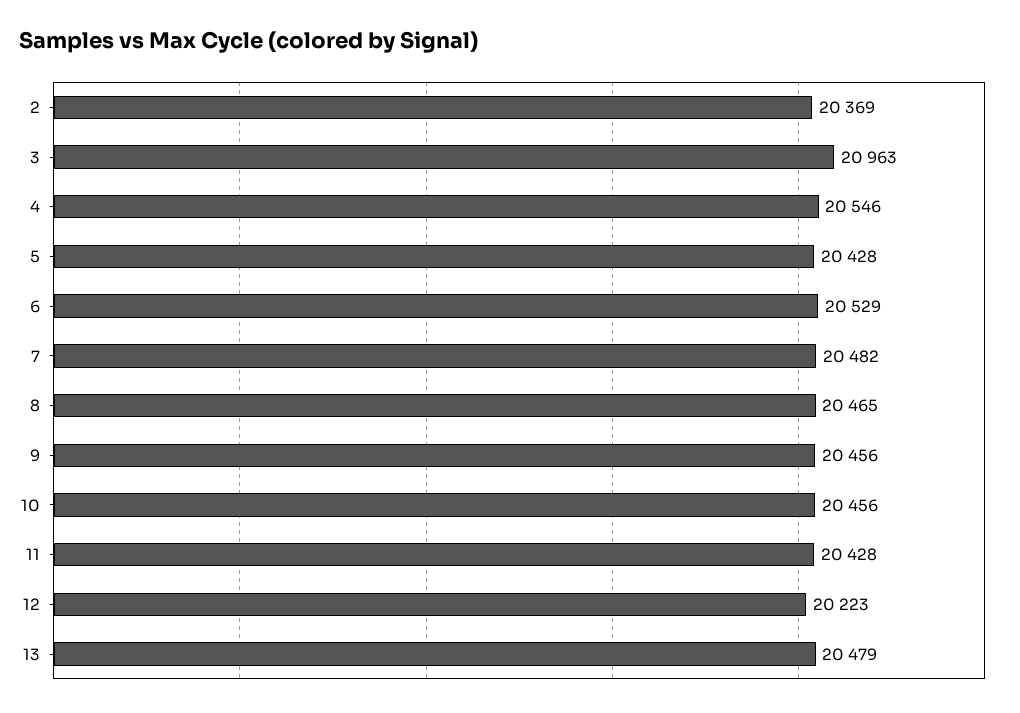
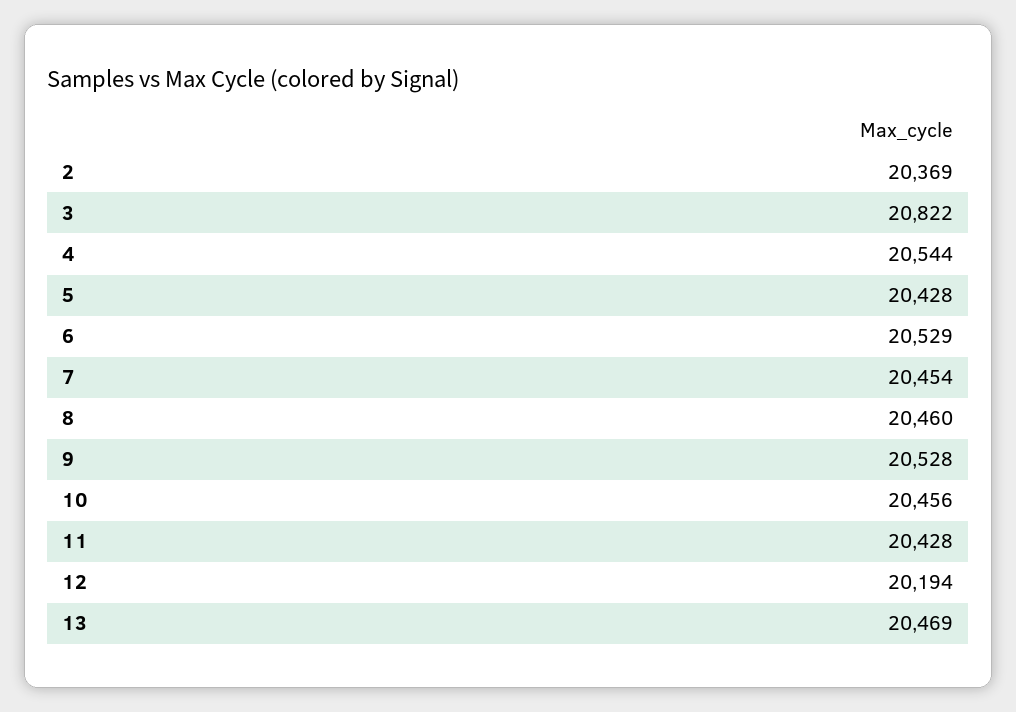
  {
    "2": 20369,
-   "3": 20963,
+   "3": 20822,
-   "4": 20546,
+   "4": 20544,
    "5": 20428,
    "6": 20529,
-   "7": 20482,
+   "7": 20454,
-   "8": 20465,
+   "8": 20460,
-   "9": 20456,
+   "9": 20528,
    "10": 20456,
    "11": 20428,
-   "12": 20223,
+   "12": 20194,
-   "13": 20479
+   "13": 20469
  }

